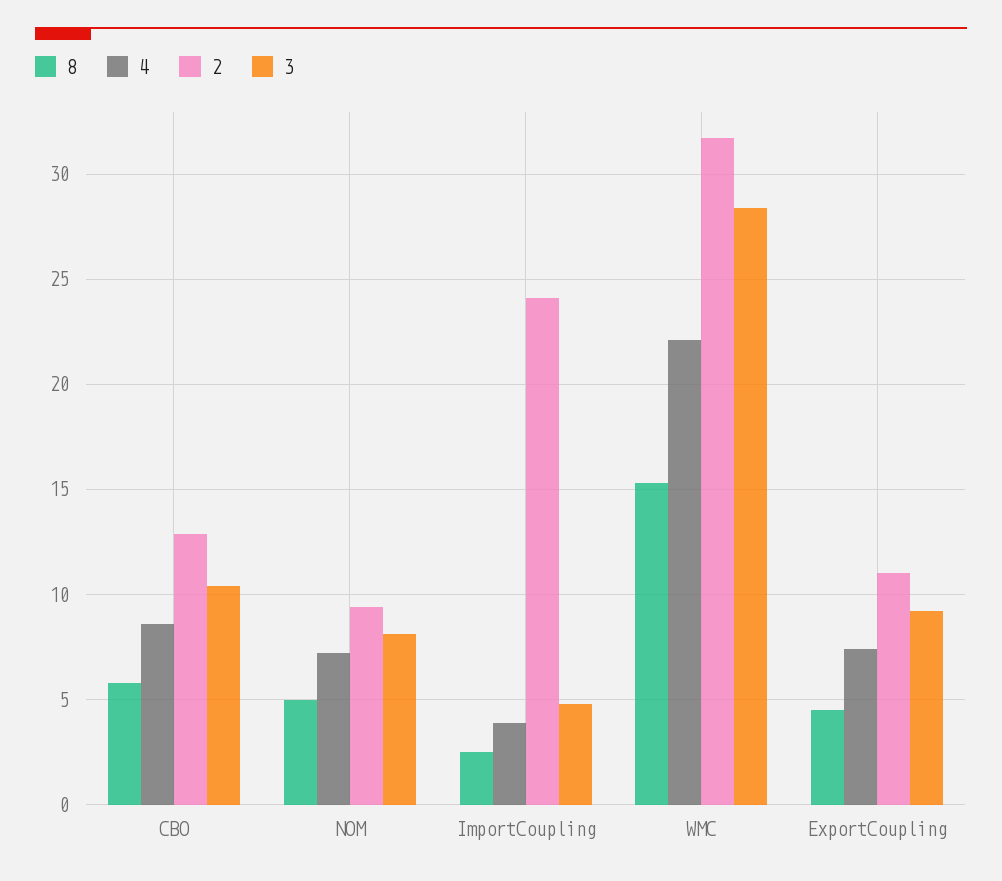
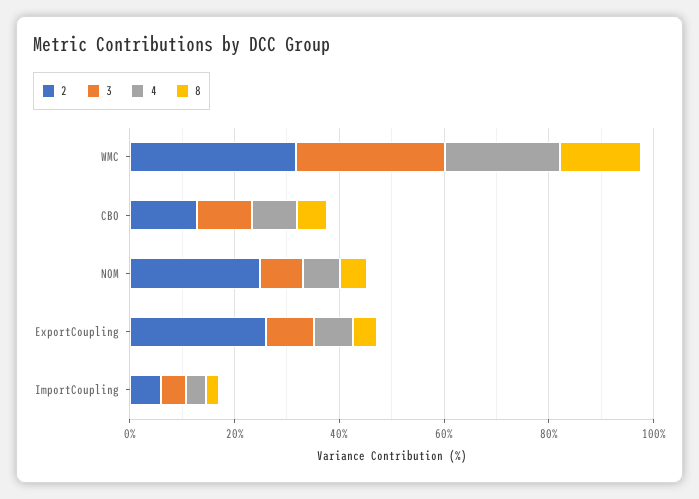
  {
    "8": {
      "CBO": 6,
      "NOM": 5,
      "ImportCoupling": 2.5,
      "WMC": 15.5,
      "ExportCoupling": 4.5
    },
    "4": {
      "CBO": 8.5,
      "NOM": 7,
      "ImportCoupling": 4,
      "WMC": 22,
      "ExportCoupling": 7.5
    },
    "2": {
      "CBO": 13,
-     "NOM": 9.5,
+     "NOM": 25,
-     "ImportCoupling": 24,
+     "ImportCoupling": 5,
      "WMC": 31.5,
-     "ExportCoupling": 11
+     "ExportCoupling": 25
    },
    "3": {
      "CBO": 10.5,
      "NOM": 8,
      "ImportCoupling": 5,
      "WMC": 28.5,
      "ExportCoupling": 9
    }
  }

